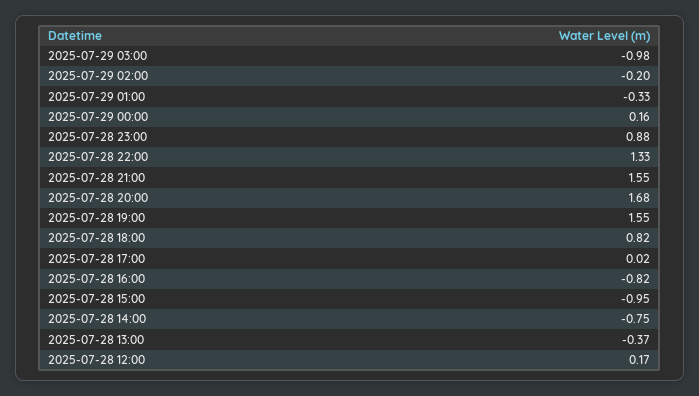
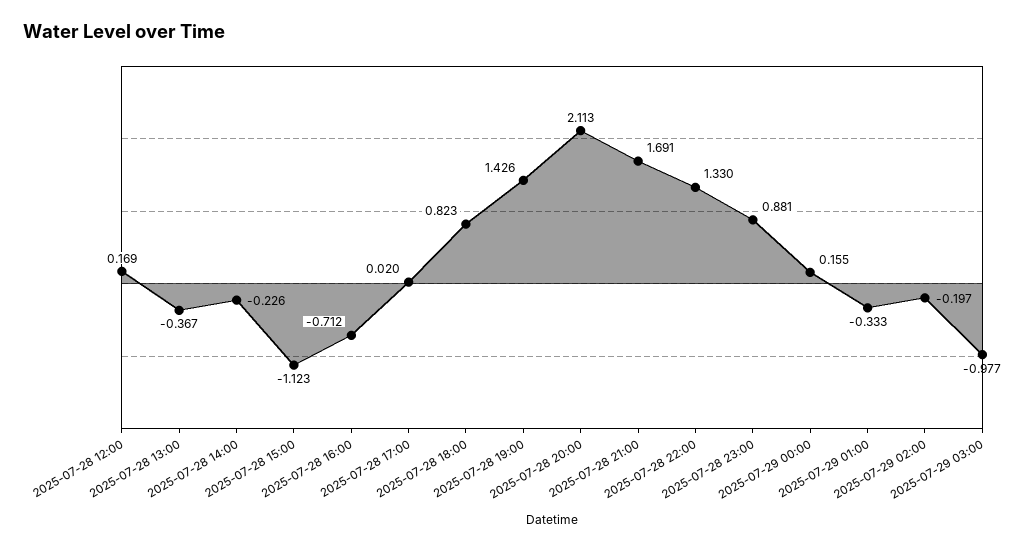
  {
    "2025-07-29 03:00": -0.977,
    "2025-07-29 02:00": -0.197,
    "2025-07-29 01:00": -0.333,
    "2025-07-29 00:00": 0.155,
    "2025-07-28 23:00": 0.881,
    "2025-07-28 22:00": 1.33,
-   "2025-07-28 21:00": 1.55,
+   "2025-07-28 21:00": 1.691,
-   "2025-07-28 20:00": 1.68,
+   "2025-07-28 20:00": 2.113,
-   "2025-07-28 19:00": 1.55,
+   "2025-07-28 19:00": 1.426,
    "2025-07-28 18:00": 0.823,
    "2025-07-28 17:00": 0.02,
-   "2025-07-28 16:00": -0.82,
+   "2025-07-28 16:00": -0.712,
-   "2025-07-28 15:00": -0.95,
+   "2025-07-28 15:00": -1.123,
-   "2025-07-28 14:00": -0.75,
+   "2025-07-28 14:00": -0.226,
    "2025-07-28 13:00": -0.367,
    "2025-07-28 12:00": 0.169
  }

